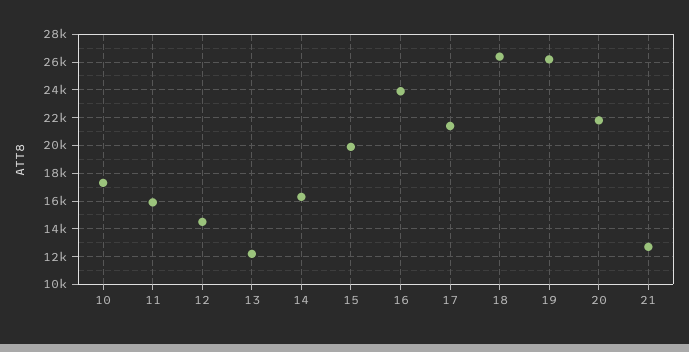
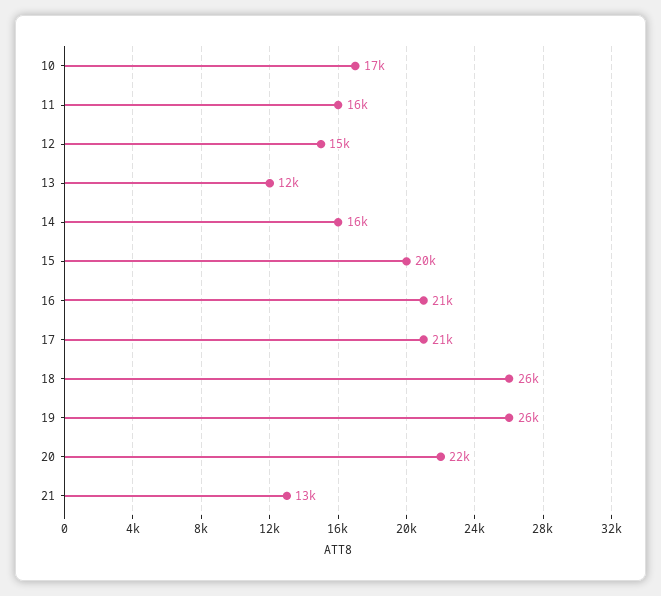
  {
    "10": 17000,
    "11": 16000,
    "12": 15000,
    "13": 12000,
    "14": 16000,
    "15": 20000,
-   "16": 24000,
+   "16": 21000,
    "17": 21000,
    "18": 26000,
    "19": 26000,
    "20": 22000,
    "21": 13000
  }

